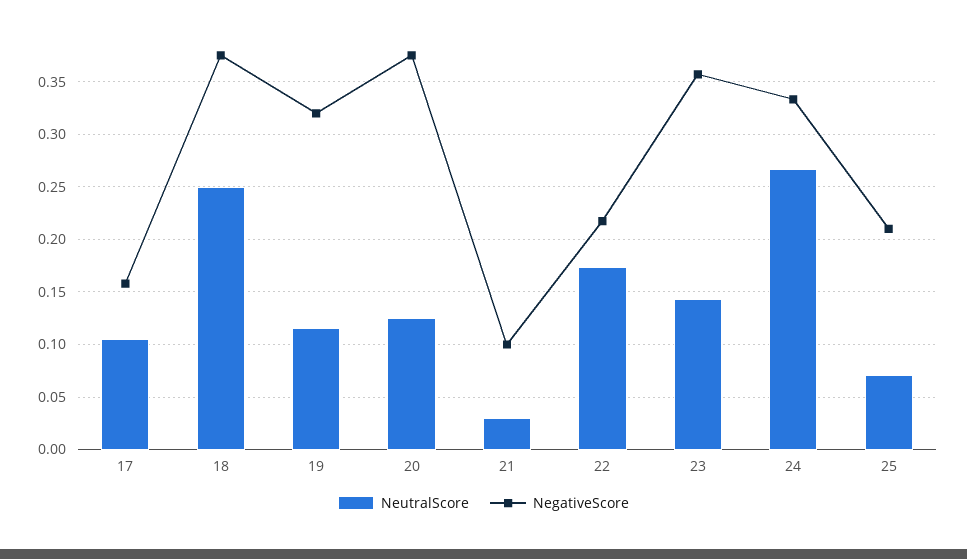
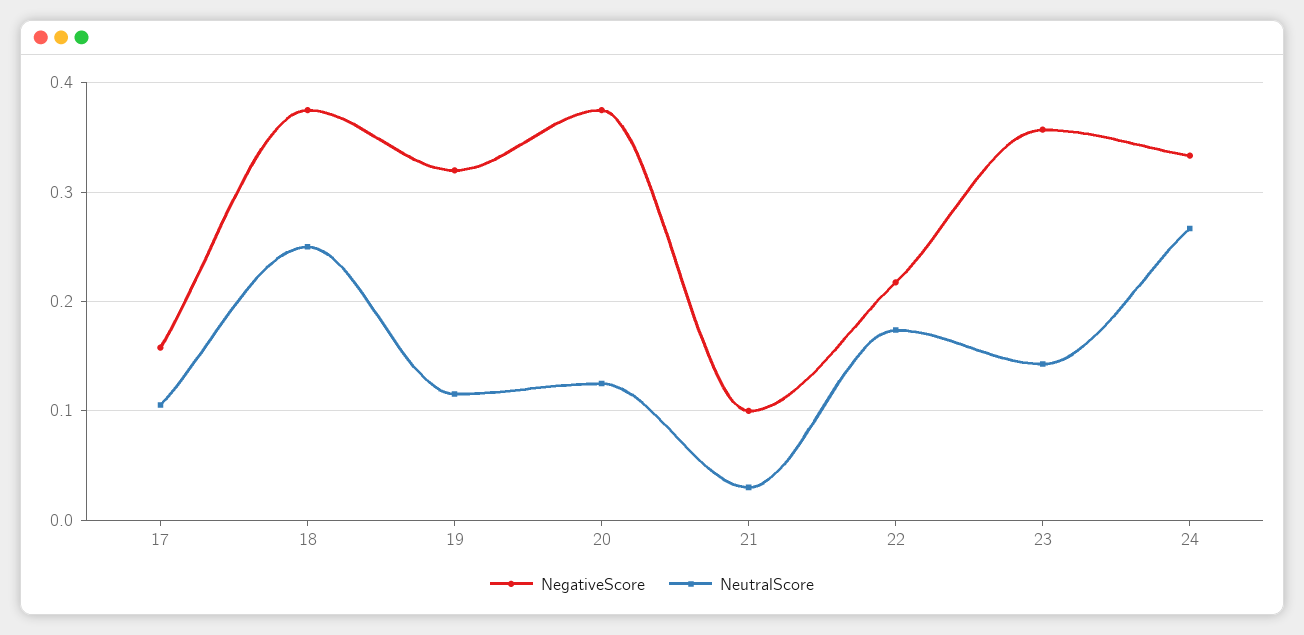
  {
    "NeutralScore": {
      "17": 0.11,
      "18": 0.25,
      "19": 0.12,
      "20": 0.13,
      "21": 0.03,
      "22": 0.17,
      "23": 0.14,
-     "24": 0.27,
+     "24": 0.27
-     "25": 0.07
    },
    "NegativeScore": {
      "17": 0.16,
      "18": 0.38,
      "19": 0.32,
      "20": 0.38,
      "21": 0.1,
      "22": 0.22,
      "23": 0.36,
-     "24": 0.33,
+     "24": 0.33
-     "25": 0.21
    }
  }

